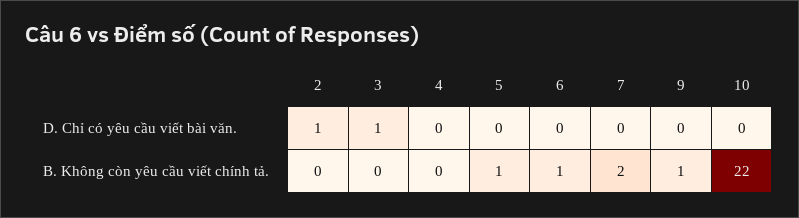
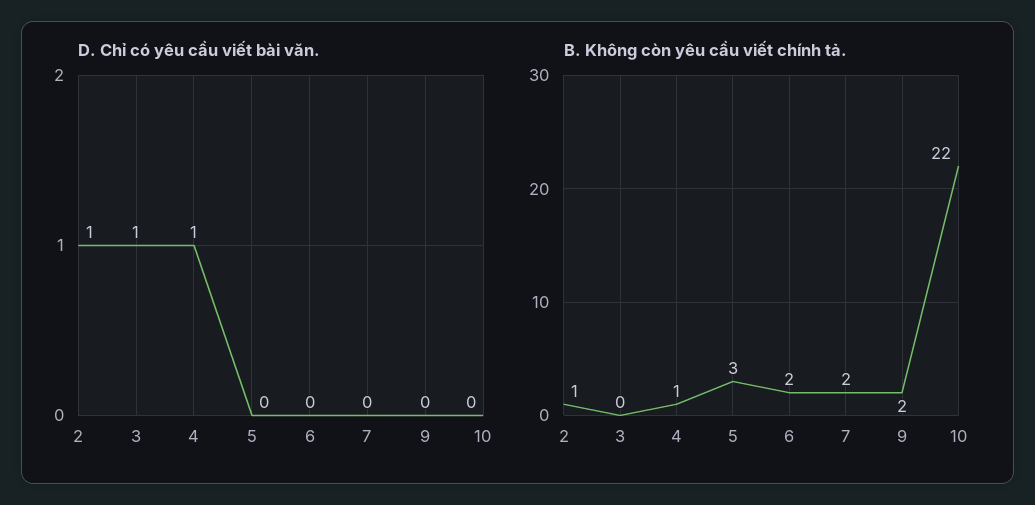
  {
    "D. Chỉ có yêu cầu viết bài văn.": {
      "2": 1,
      "3": 1,
-     "4": 0,
+     "4": 1,
      "5": 0,
      "6": 0,
      "7": 0,
      "9": 0,
      "10": 0
    },
    "B. Không còn yêu cầu viết chính tả.": {
-     "2": 0,
+     "2": 1,
      "3": 0,
-     "4": 0,
+     "4": 1,
-     "5": 1,
+     "5": 3,
-     "6": 1,
+     "6": 2,
      "7": 2,
-     "9": 1,
+     "9": 2,
      "10": 22
    }
  }

